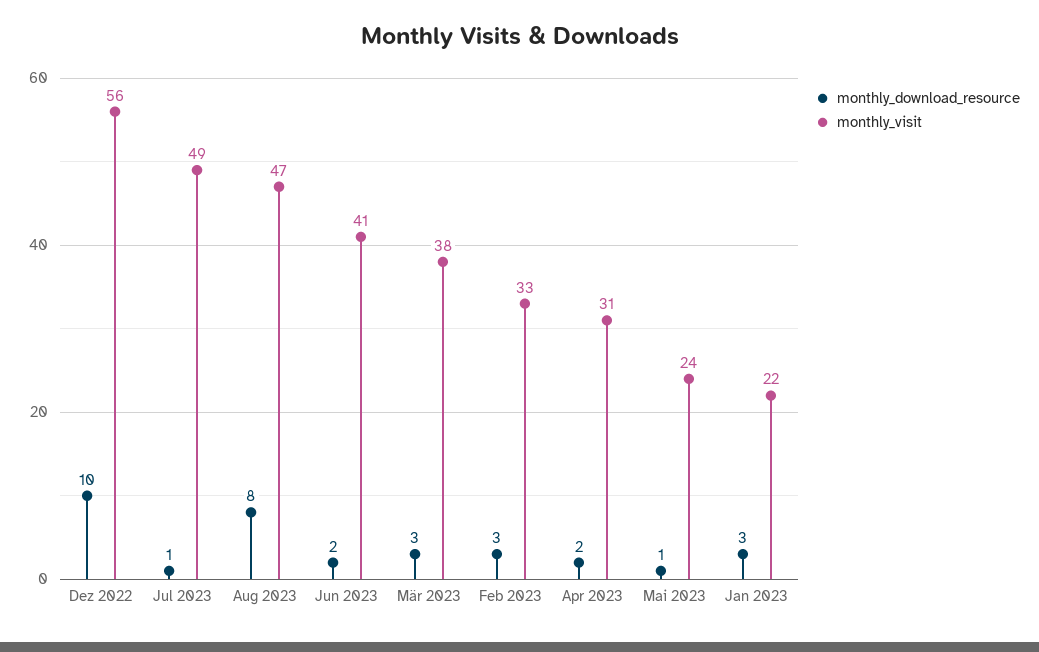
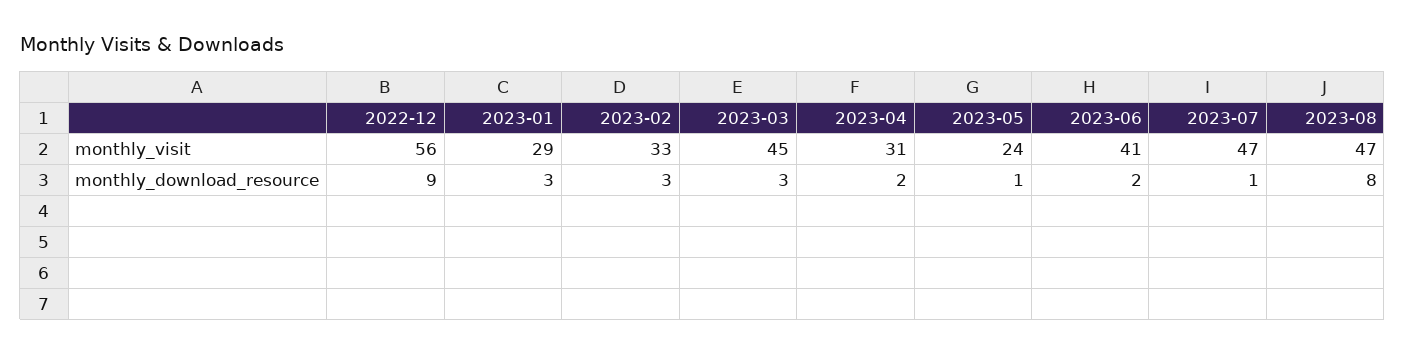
  {
    "monthly_download_resource": {
-     "Dez 2022": 10,
+     "Dez 2022": 9,
      "Jul 2023": 1,
      "Aug 2023": 8,
      "Jun 2023": 2,
      "Mär 2023": 3,
      "Feb 2023": 3,
      "Apr 2023": 2,
      "Mai 2023": 1,
      "Jan 2023": 3
    },
    "monthly_visit": {
      "Dez 2022": 56,
-     "Jul 2023": 49,
+     "Jul 2023": 47,
      "Aug 2023": 47,
      "Jun 2023": 41,
-     "Mär 2023": 38,
+     "Mär 2023": 45,
      "Feb 2023": 33,
      "Apr 2023": 31,
      "Mai 2023": 24,
-     "Jan 2023": 22
+     "Jan 2023": 29
    }
  }

